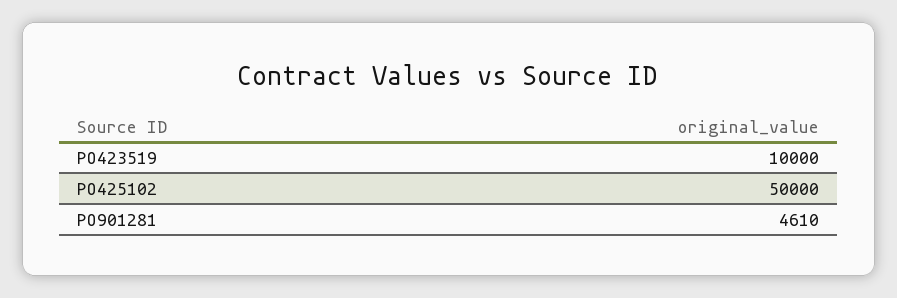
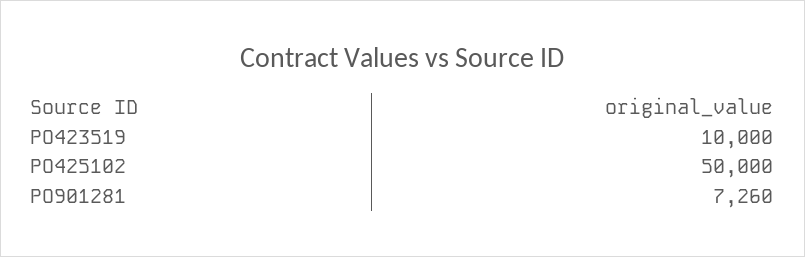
  {
    "PO423519": 10000,
    "PO425102": 50000,
-   "PO901281": 4610
+   "PO901281": 7260
  }

